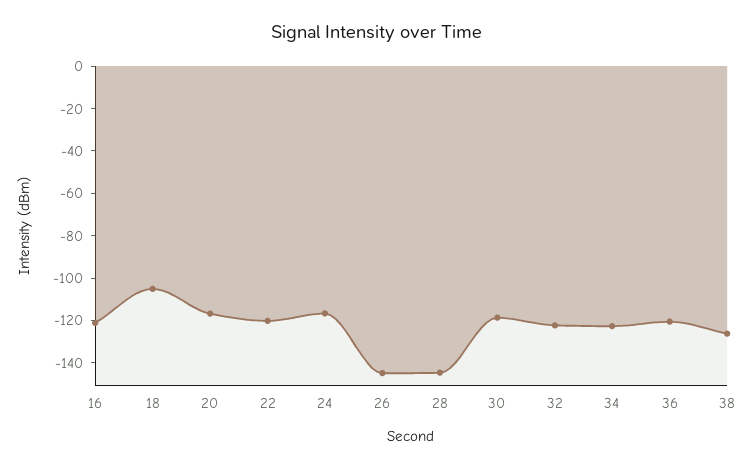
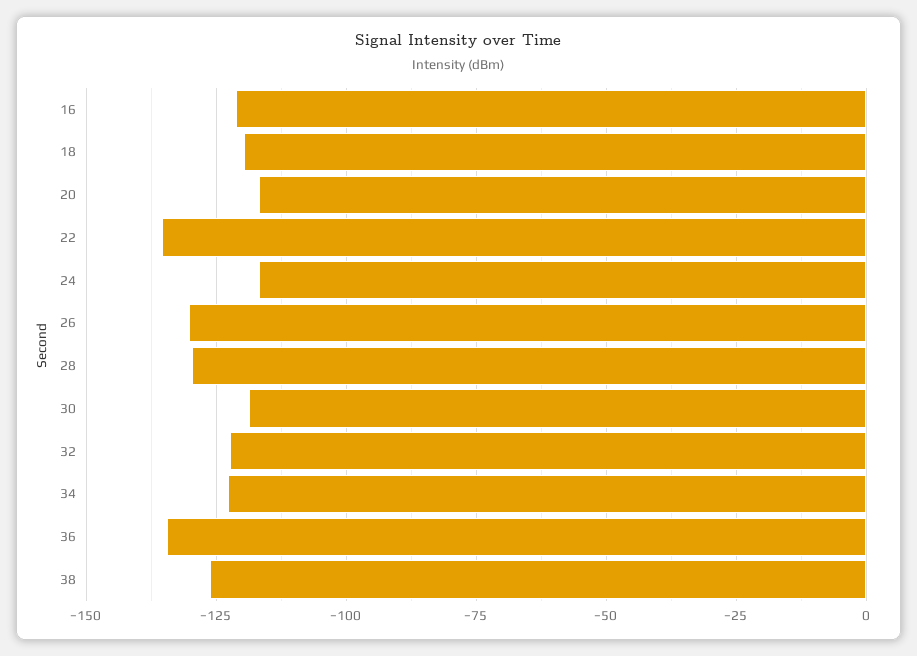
  {
    "16": -120,
-   "18": -105,
+   "18": -120,
    "20": -117.5,
-   "22": -120,
+   "22": -135,
    "24": -117.5,
-   "26": -145,
+   "26": -130,
-   "28": -145,
+   "28": -130,
    "30": -117.5,
    "32": -122.5,
    "34": -122.5,
-   "36": -120,
+   "36": -135,
    "38": -125
  }

